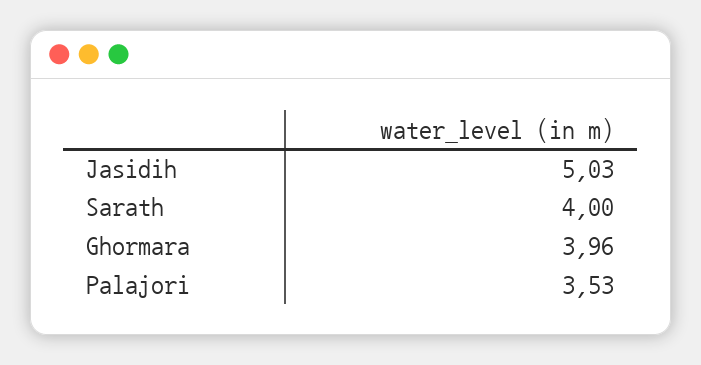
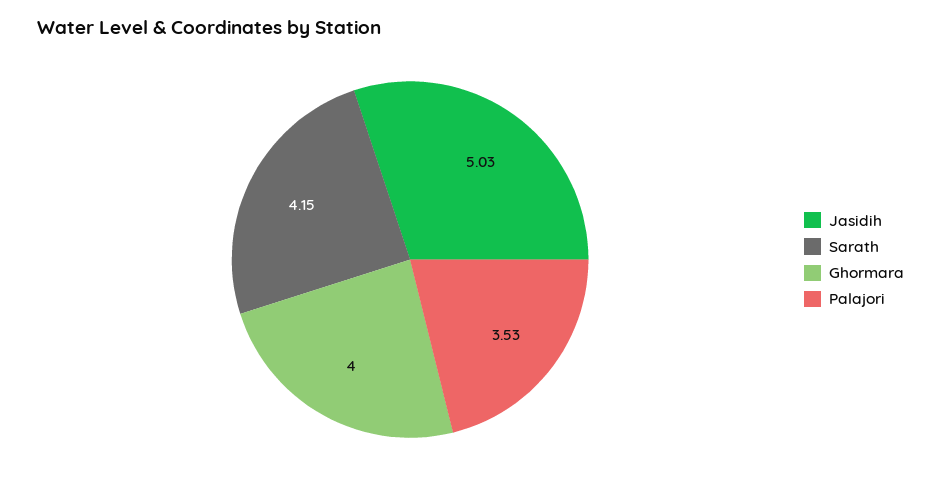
  {
    "Jasidih": 5.03,
-   "Sarath": 4,
+   "Sarath": 4.15,
-   "Ghormara": 3.96,
+   "Ghormara": 4,
    "Palajori": 3.53
  }

